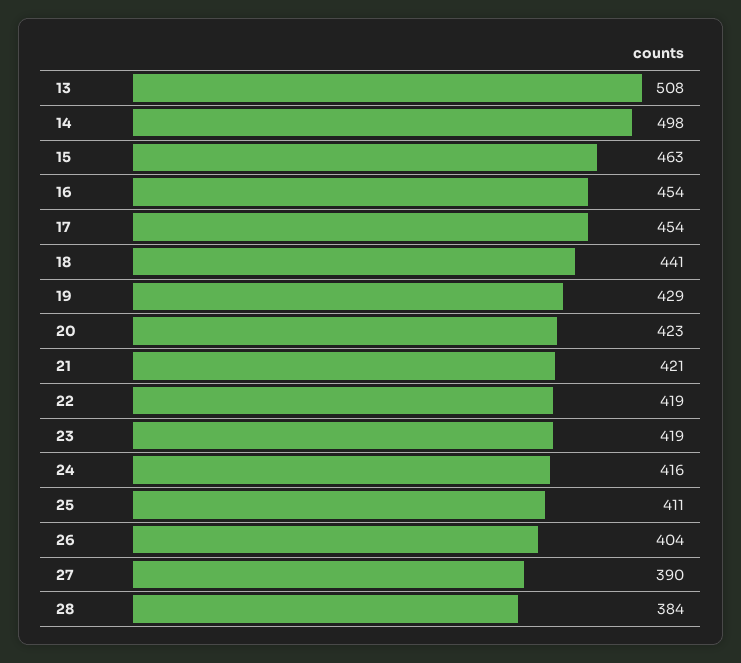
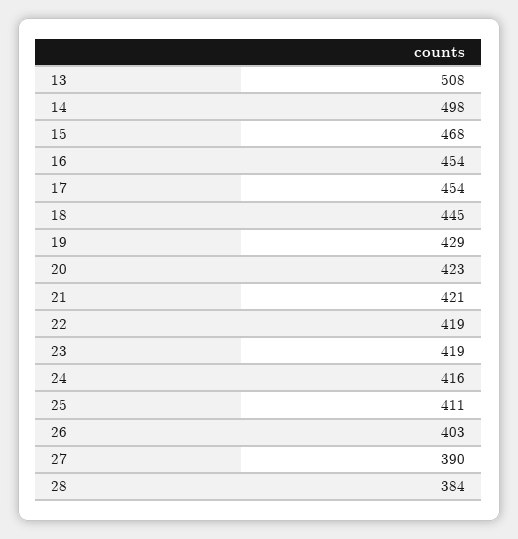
  {
    "13": 508,
    "14": 498,
-   "15": 463,
+   "15": 468,
    "16": 454,
    "17": 454,
-   "18": 441,
+   "18": 445,
    "19": 429,
    "20": 423,
    "21": 421,
    "22": 419,
    "23": 419,
    "24": 416,
    "25": 411,
-   "26": 404,
+   "26": 403,
    "27": 390,
    "28": 384
  }

